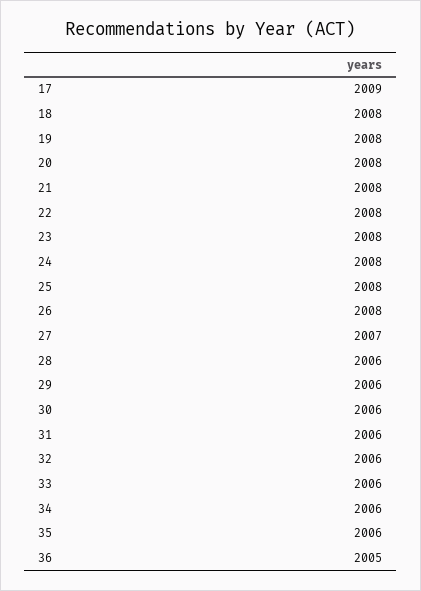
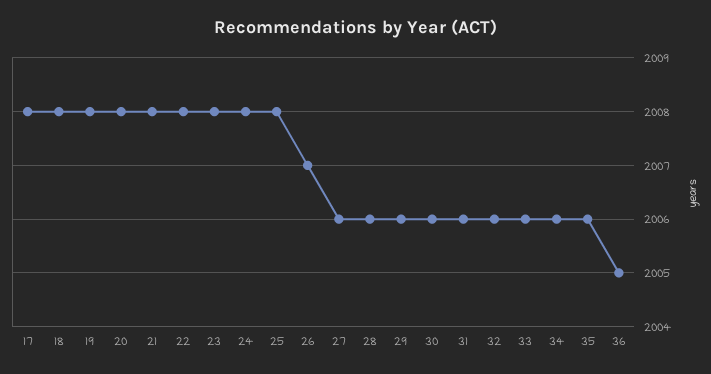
  {
-   "17": 2009,
+   "17": 2008,
    "18": 2008,
    "19": 2008,
    "20": 2008,
    "21": 2008,
    "22": 2008,
    "23": 2008,
    "24": 2008,
    "25": 2008,
-   "26": 2008,
+   "26": 2007,
-   "27": 2007,
+   "27": 2006,
    "28": 2006,
    "29": 2006,
    "30": 2006,
    "31": 2006,
    "32": 2006,
    "33": 2006,
    "34": 2006,
    "35": 2006,
    "36": 2005
  }

